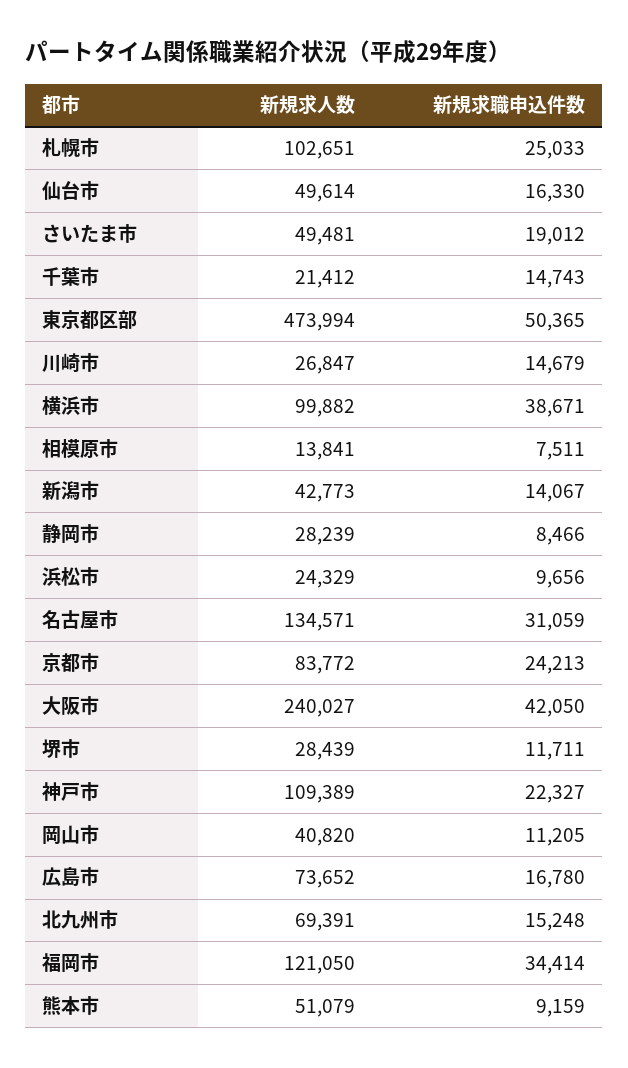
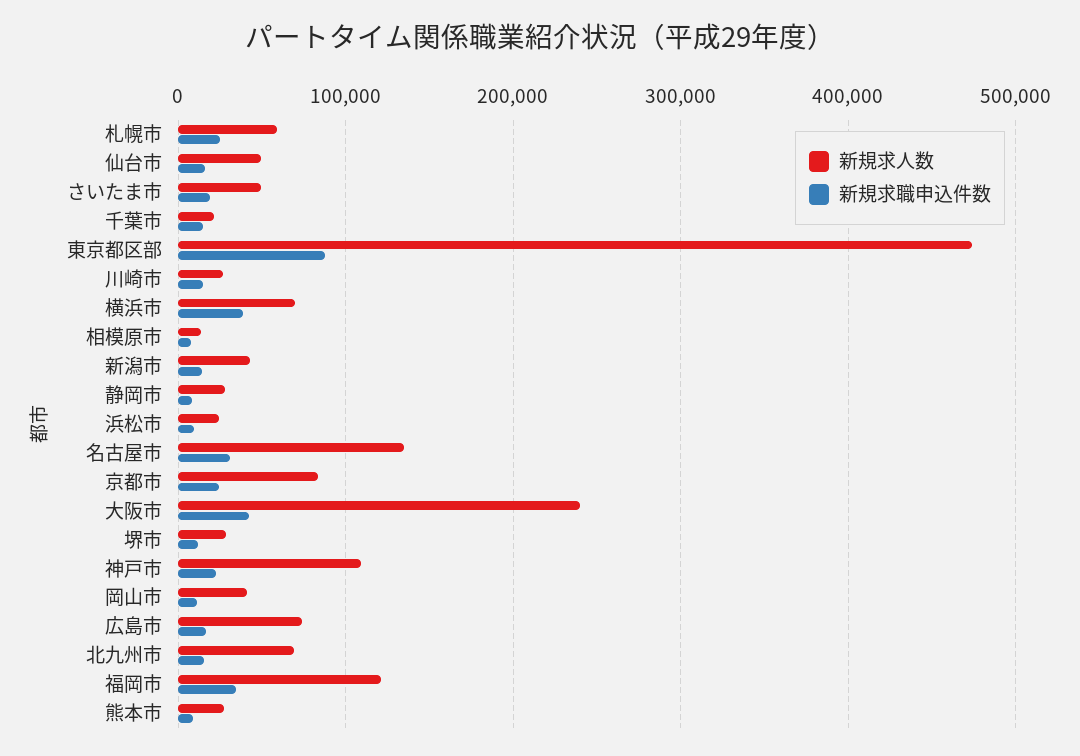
  {
    "新規求人数": {
-     "札幌市": 102651,
+     "札幌市": 60000,
      "仙台市": 49614,
      "さいたま市": 49481,
      "千葉市": 21412,
      "東京都区部": 473994,
      "川崎市": 26847,
-     "横浜市": 99882,
+     "横浜市": 70000,
      "相模原市": 13841,
      "新潟市": 42773,
      "静岡市": 28239,
      "浜松市": 24329,
      "名古屋市": 134571,
      "京都市": 83772,
      "大阪市": 240027,
      "堺市": 28439,
      "神戸市": 109389,
      "岡山市": 40820,
      "広島市": 73652,
      "北九州市": 69391,
      "福岡市": 121050,
-     "熊本市": 51079
+     "熊本市": 30000
    },
    "新規求職申込件数": {
      "札幌市": 25033,
      "仙台市": 16330,
      "さいたま市": 19012,
      "千葉市": 14743,
-     "東京都区部": 50365,
+     "東京都区部": 90000,
      "川崎市": 14679,
      "横浜市": 38671,
      "相模原市": 7511,
      "新潟市": 14067,
      "静岡市": 8466,
      "浜松市": 9656,
      "名古屋市": 31059,
      "京都市": 24213,
      "大阪市": 42050,
      "堺市": 11711,
      "神戸市": 22327,
      "岡山市": 11205,
      "広島市": 16780,
      "北九州市": 15248,
      "福岡市": 34414,
      "熊本市": 9159
    }
  }

